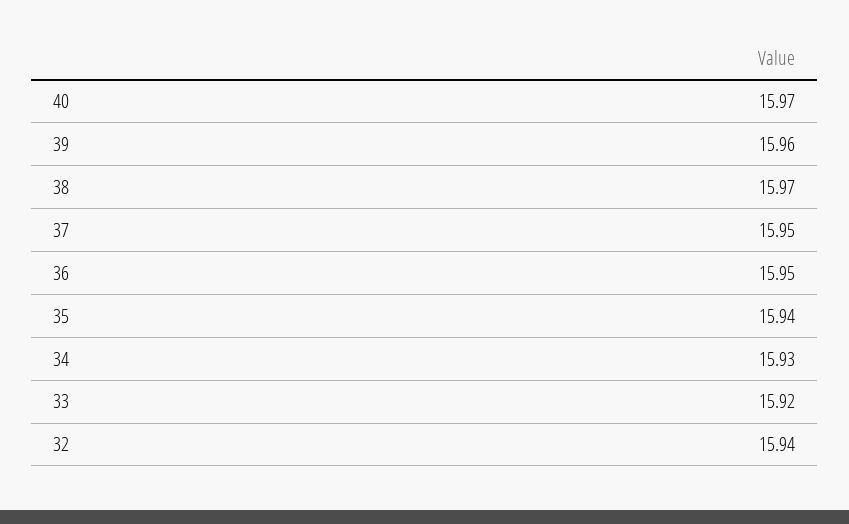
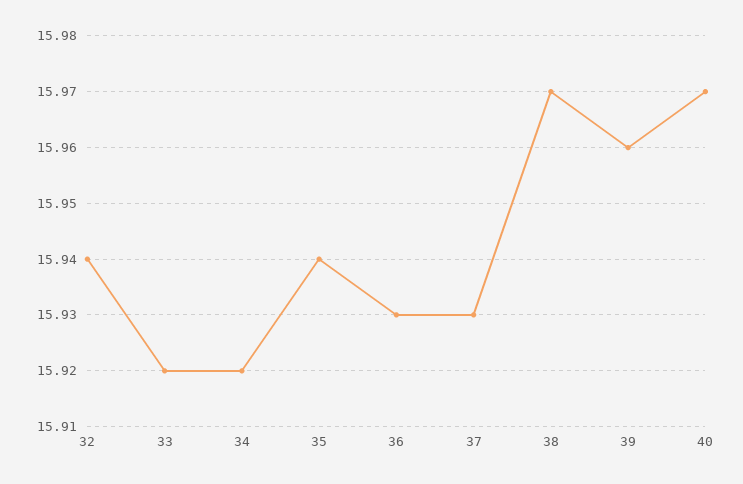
  {
    "40": 15.97,
    "39": 15.96,
    "38": 15.97,
-   "37": 15.95,
+   "37": 15.93,
-   "36": 15.95,
+   "36": 15.93,
    "35": 15.94,
-   "34": 15.93,
+   "34": 15.92,
    "33": 15.92,
    "32": 15.94
  }

